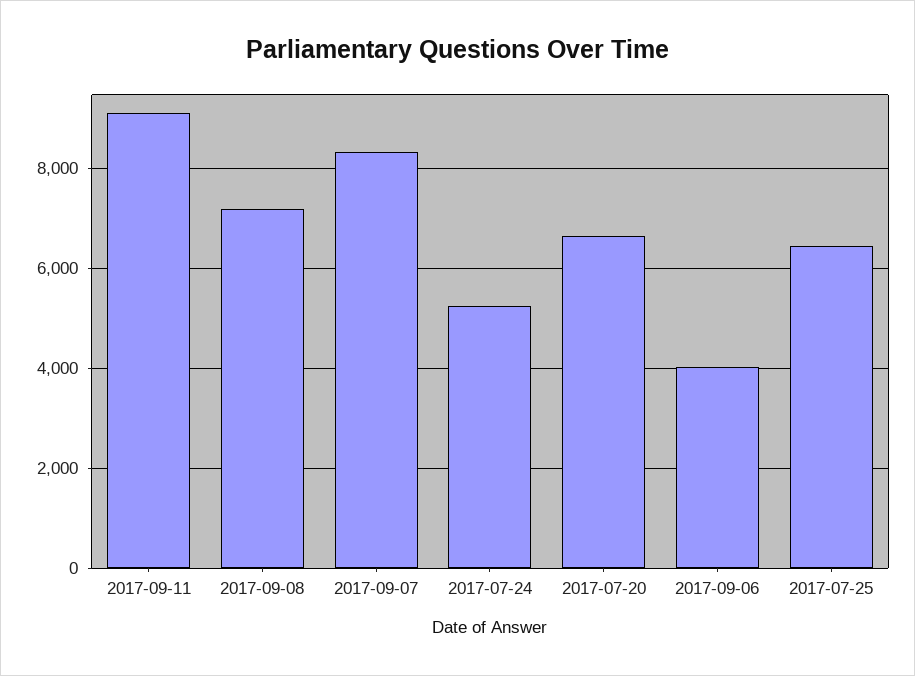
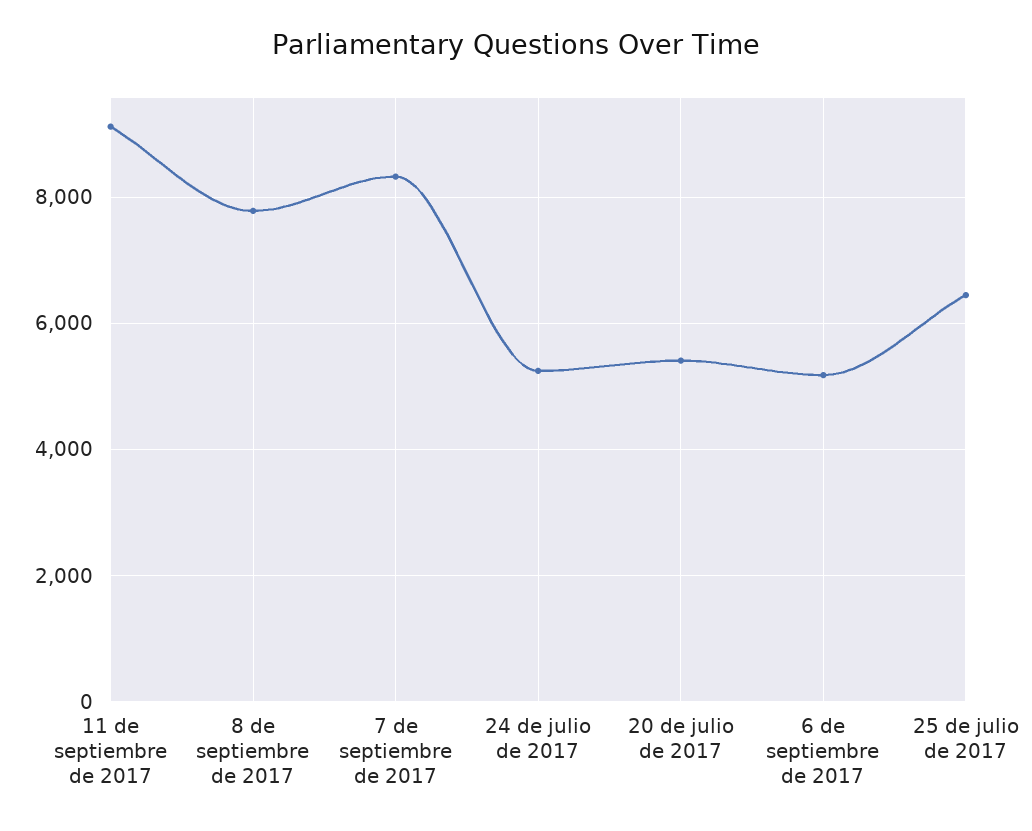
  {
    "2017-09-11": 9200,
-   "2017-09-08": 7200,
+   "2017-09-08": 7800,
    "2017-09-07": 8400,
    "2017-07-24": 5200,
-   "2017-07-20": 6600,
+   "2017-07-20": 5400,
-   "2017-09-06": 4000,
+   "2017-09-06": 5200,
    "2017-07-25": 6400
  }

